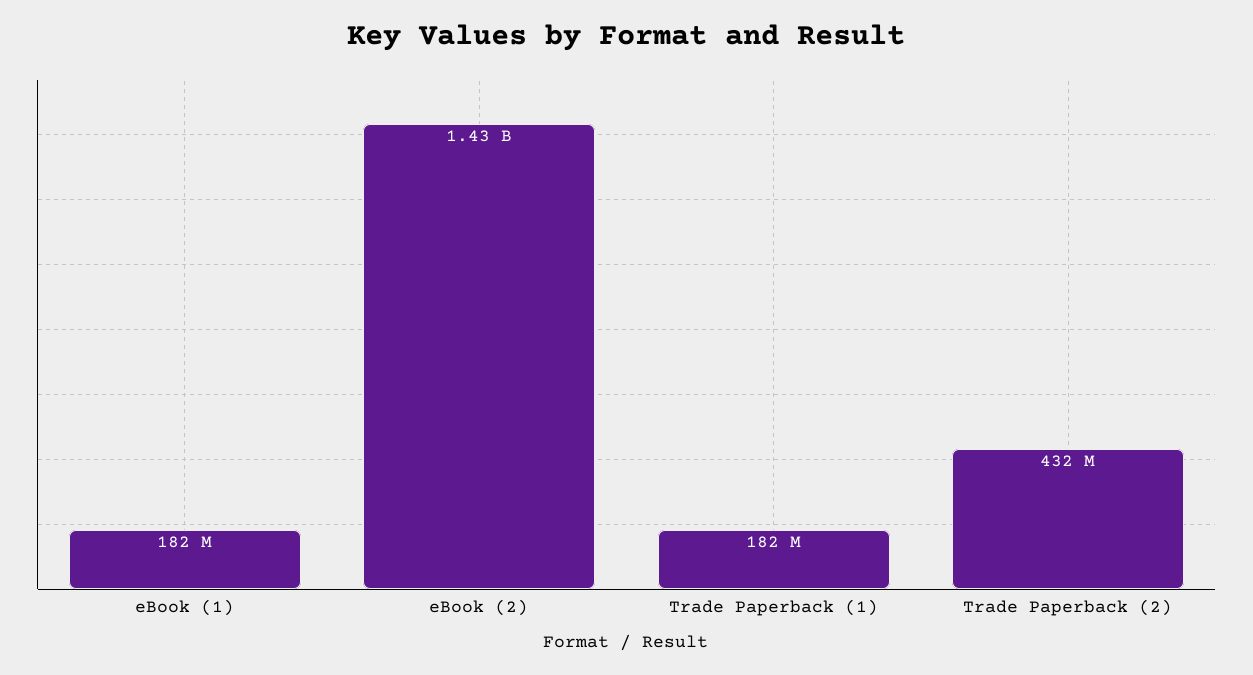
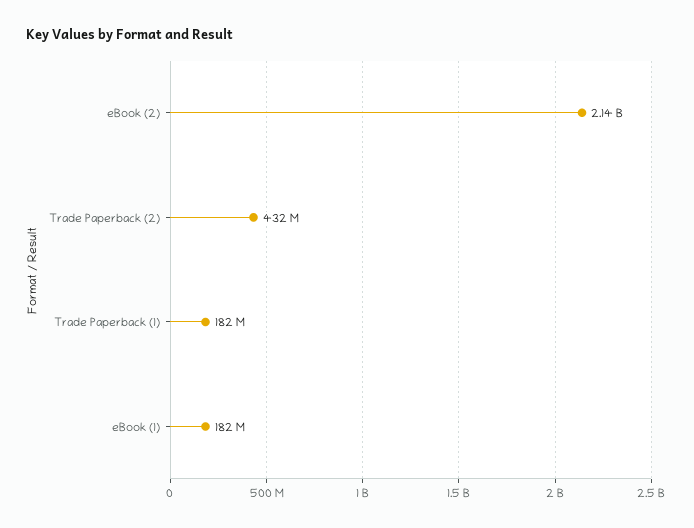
  {
    "eBook (1)": 182000000,
-   "eBook (2)": 1430000000,
+   "eBook (2)": 2140000000,
    "Trade Paperback (1)": 182000000,
    "Trade Paperback (2)": 432000000
  }

